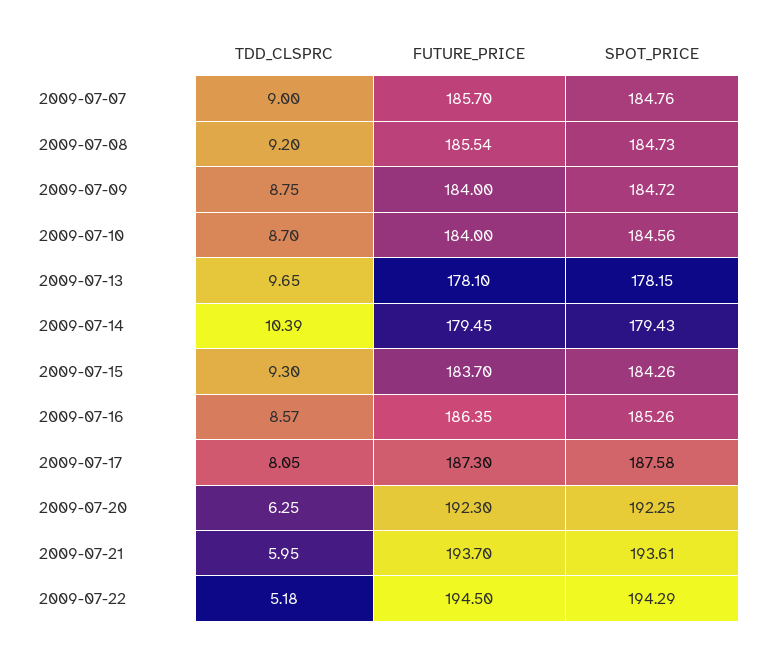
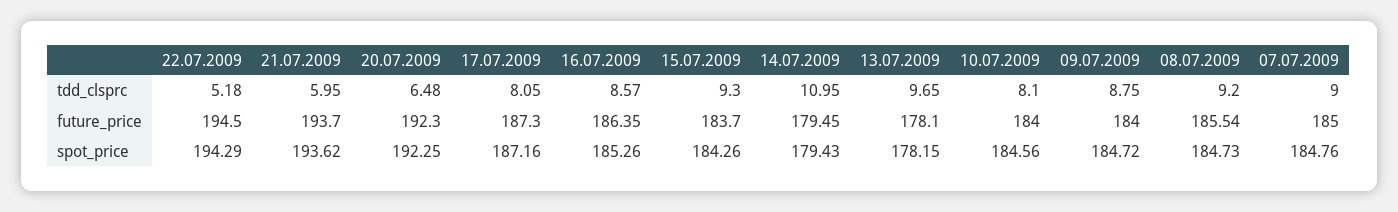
  {
    "TDD_CLSPRC": {
      "2009-07-07": 9,
      "2009-07-08": 9.2,
      "2009-07-09": 8.75,
-     "2009-07-10": 8.7,
+     "2009-07-10": 8.1,
      "2009-07-13": 9.65,
-     "2009-07-14": 10.39,
+     "2009-07-14": 10.95,
      "2009-07-15": 9.3,
      "2009-07-16": 8.57,
      "2009-07-17": 8.05,
-     "2009-07-20": 6.25,
+     "2009-07-20": 6.48,
      "2009-07-21": 5.95,
      "2009-07-22": 5.18
    },
    "FUTURE_PRICE": {
-     "2009-07-07": 185.7,
+     "2009-07-07": 185,
      "2009-07-08": 185.54,
      "2009-07-09": 184,
      "2009-07-10": 184,
      "2009-07-13": 178.1,
      "2009-07-14": 179.45,
      "2009-07-15": 183.7,
      "2009-07-16": 186.35,
      "2009-07-17": 187.3,
      "2009-07-20": 192.3,
      "2009-07-21": 193.7,
      "2009-07-22": 194.5
    },
    "SPOT_PRICE": {
      "2009-07-07": 184.76,
      "2009-07-08": 184.73,
      "2009-07-09": 184.72,
      "2009-07-10": 184.56,
      "2009-07-13": 178.15,
      "2009-07-14": 179.43,
      "2009-07-15": 184.26,
      "2009-07-16": 185.26,
-     "2009-07-17": 187.58,
+     "2009-07-17": 187.16,
      "2009-07-20": 192.25,
-     "2009-07-21": 193.61,
+     "2009-07-21": 193.62,
      "2009-07-22": 194.29
    }
  }

